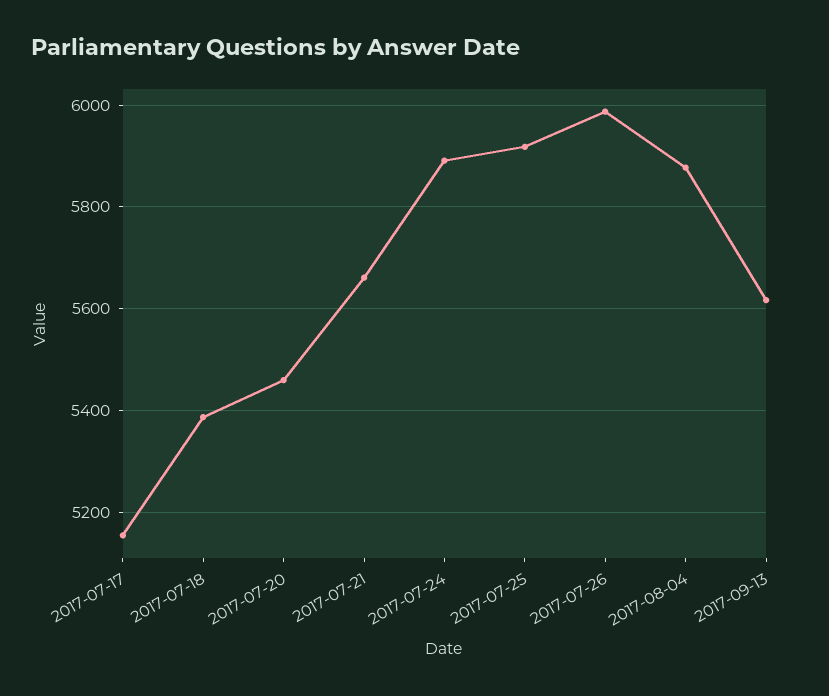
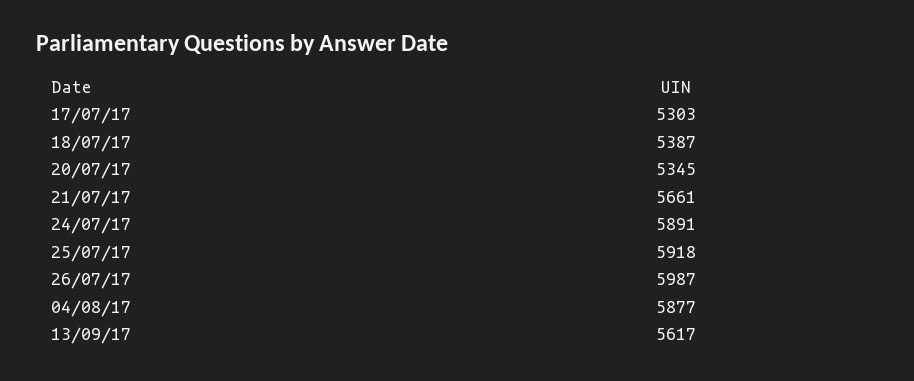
  {
-   "2017-07-17": 5160,
+   "2017-07-17": 5303,
    "2017-07-18": 5387,
-   "2017-07-20": 5460,
+   "2017-07-20": 5345,
    "2017-07-21": 5661,
    "2017-07-24": 5891,
    "2017-07-25": 5918,
    "2017-07-26": 5987,
    "2017-08-04": 5877,
    "2017-09-13": 5617
  }

